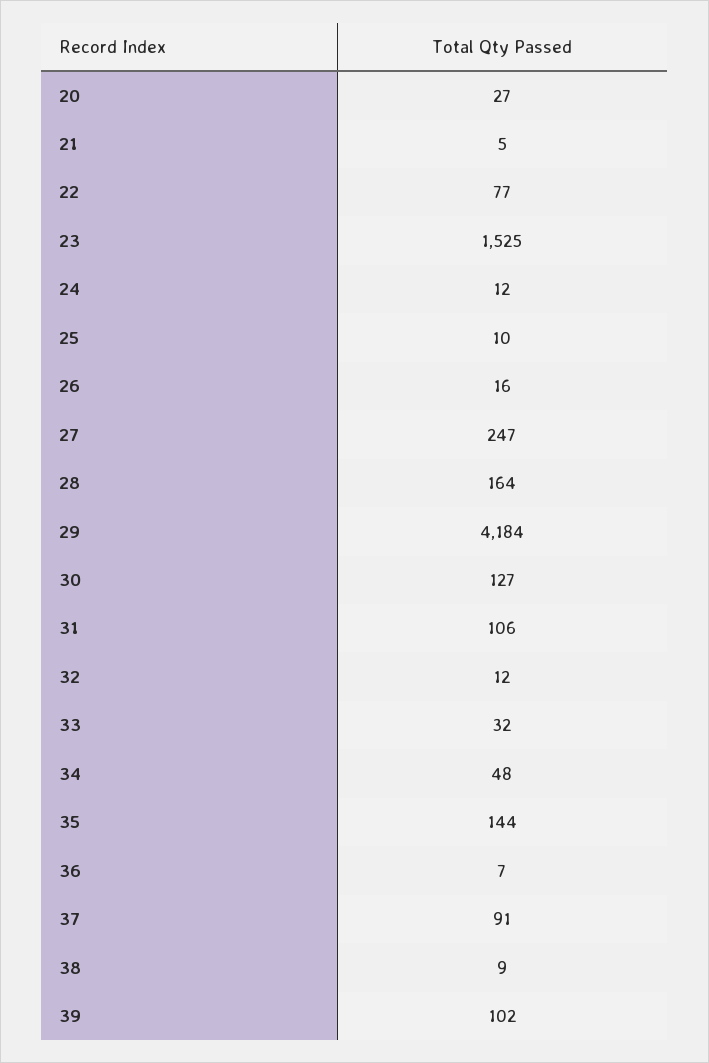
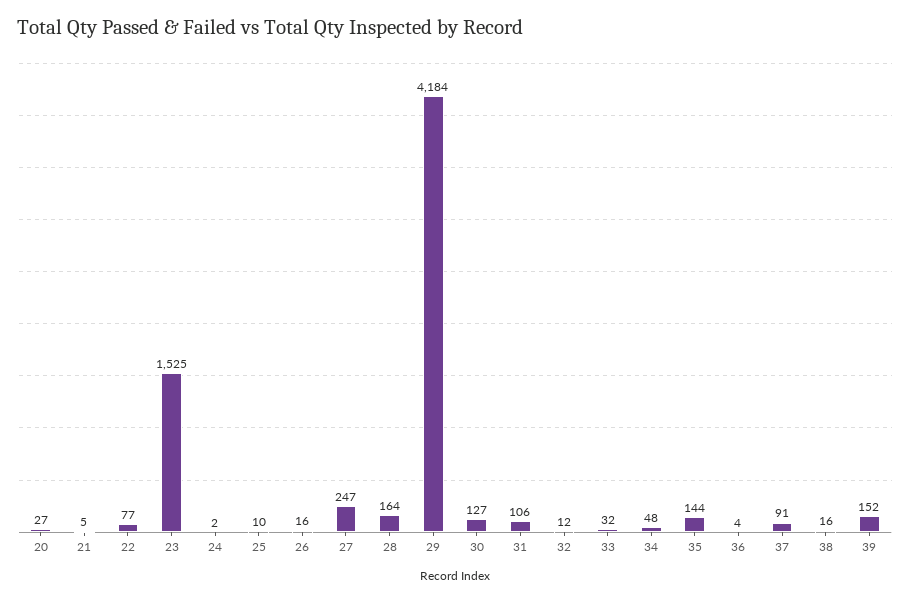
  {
    "20": 27,
    "21": 5,
    "22": 77,
    "23": 1525,
-   "24": 12,
+   "24": 2,
    "25": 10,
    "26": 16,
    "27": 247,
    "28": 164,
    "29": 4184,
    "30": 127,
    "31": 106,
    "32": 12,
    "33": 32,
    "34": 48,
    "35": 144,
-   "36": 7,
+   "36": 4,
    "37": 91,
-   "38": 9,
+   "38": 16,
-   "39": 102
+   "39": 152
  }

